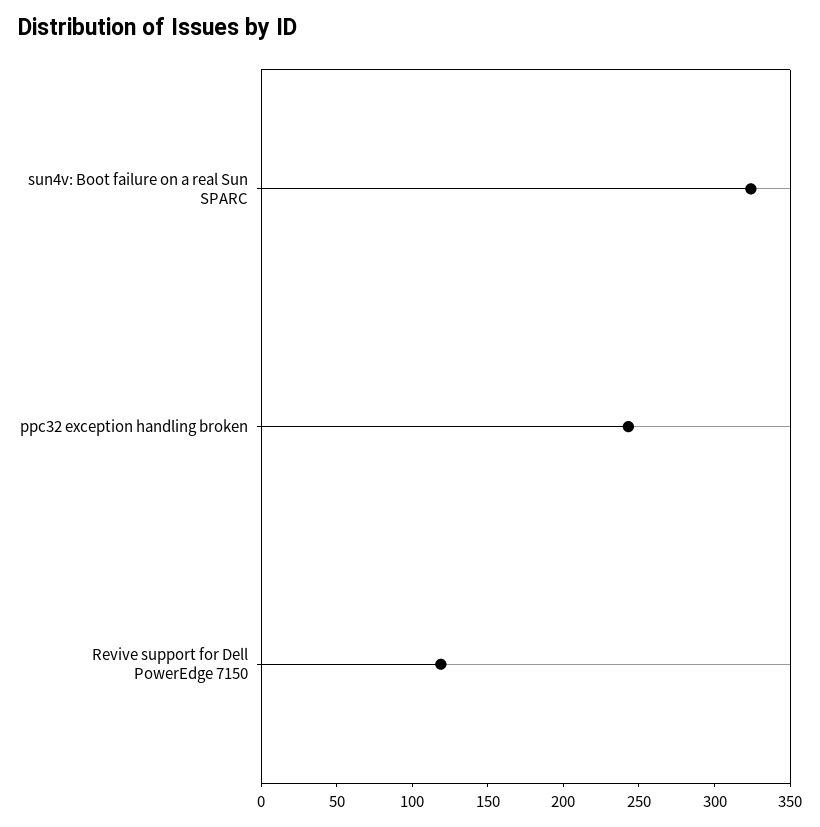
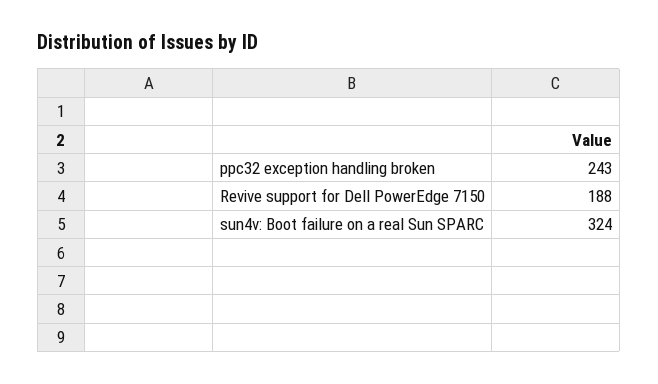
  {
    "sun4v: Boot failure on a real Sun SPARC": 324,
    "ppc32 exception handling broken": 243,
-   "Revive support for Dell PowerEdge 7150": 120
+   "Revive support for Dell PowerEdge 7150": 188
  }

